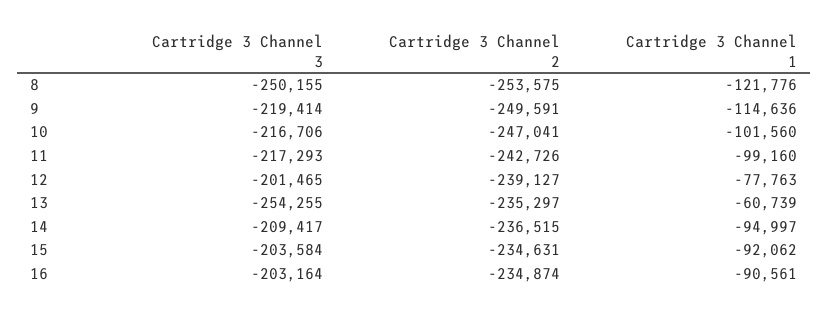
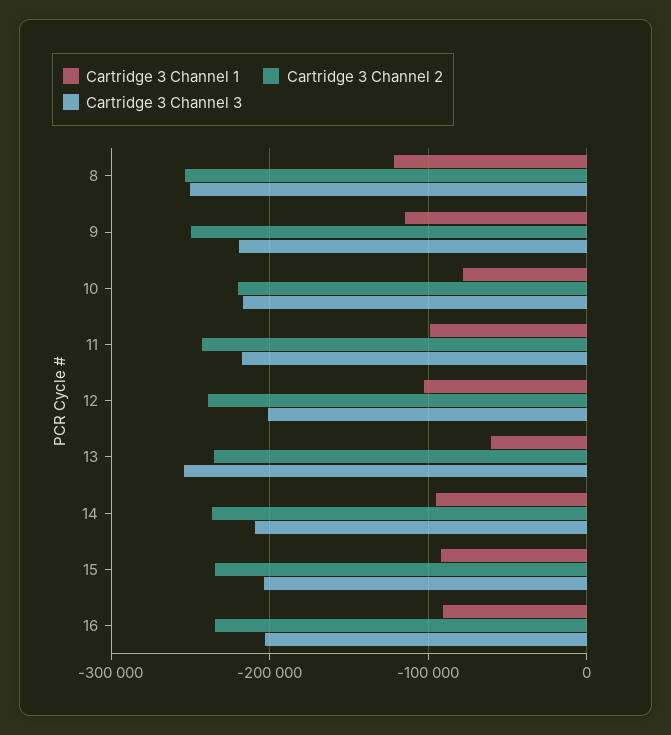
  {
    "Cartridge 3 Channel 3": {
      "8": -250155,
      "9": -219414,
      "10": -216706,
      "11": -217293,
      "12": -201465,
      "13": -254255,
      "14": -209417,
      "15": -203584,
      "16": -203164
    },
    "Cartridge 3 Channel 2": {
      "8": -253575,
      "9": -249591,
-     "10": -247041,
+     "10": -220000,
      "11": -242726,
      "12": -239127,
      "13": -235297,
      "14": -236515,
      "15": -234631,
      "16": -234874
    },
    "Cartridge 3 Channel 1": {
      "8": -121776,
      "9": -114636,
-     "10": -101560,
+     "10": -80000,
      "11": -99160,
-     "12": -77763,
+     "12": -100000,
      "13": -60739,
      "14": -94997,
      "15": -92062,
      "16": -90561
    }
  }

